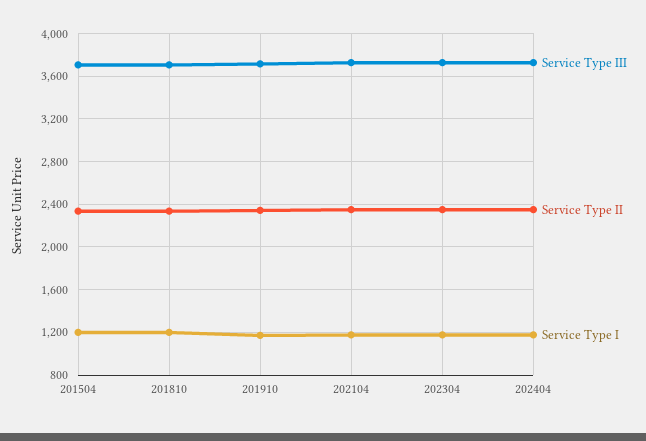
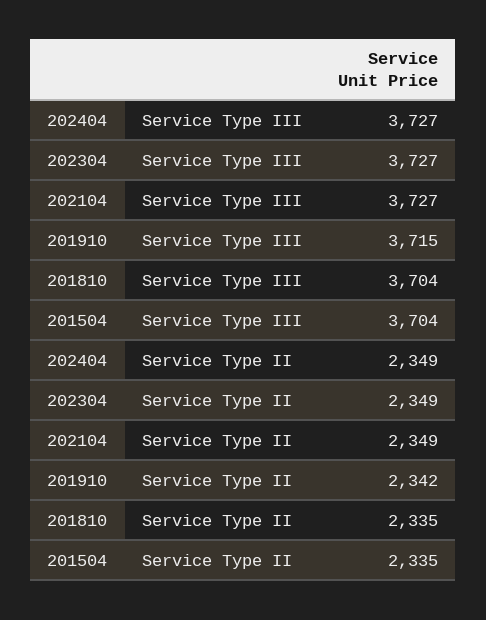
  {
    "Service Type III": {
      "201504": 3704,
      "201810": 3704,
      "201910": 3715,
      "202104": 3727,
      "202304": 3727,
      "202404": 3727
    },
    "Service Type II": {
      "201504": 2335,
      "201810": 2335,
      "201910": 2342,
      "202104": 2349,
      "202304": 2349,
      "202404": 2349
-   },
+   }
-   "Service Type I": {
-     "201504": 1200,
-     "201810": 1200,
-     "201910": 1200,
-     "202104": 1200,
-     "202304": 1200,
-     "202404": 1200
-   }
  }

